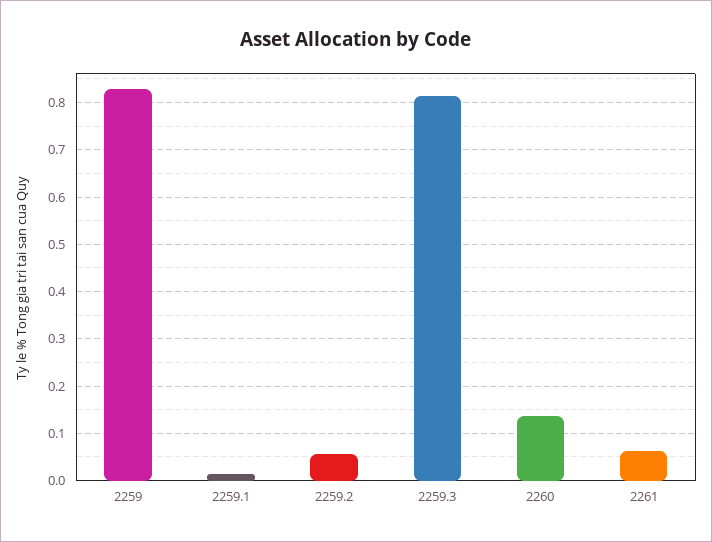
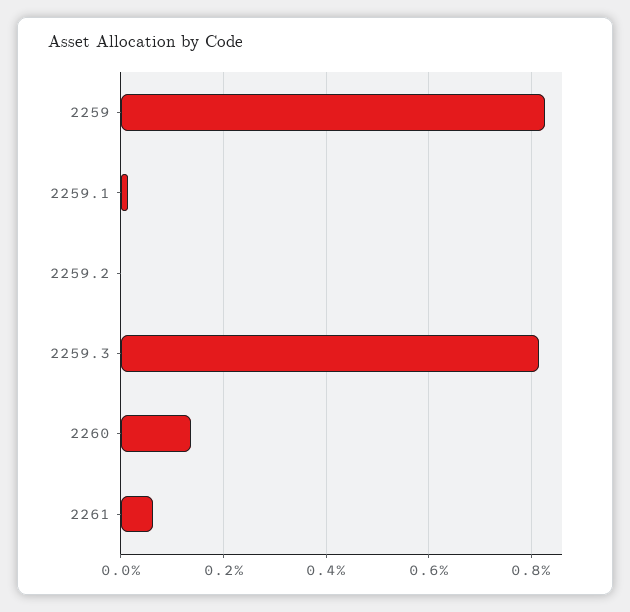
  {
    "2259": 0.82,
    "2259.1": 0.02,
-   "2259.2": 0.06,
+   "2259.2": 0,
    "2259.3": 0.82,
    "2260": 0.14,
    "2261": 0.06
  }

